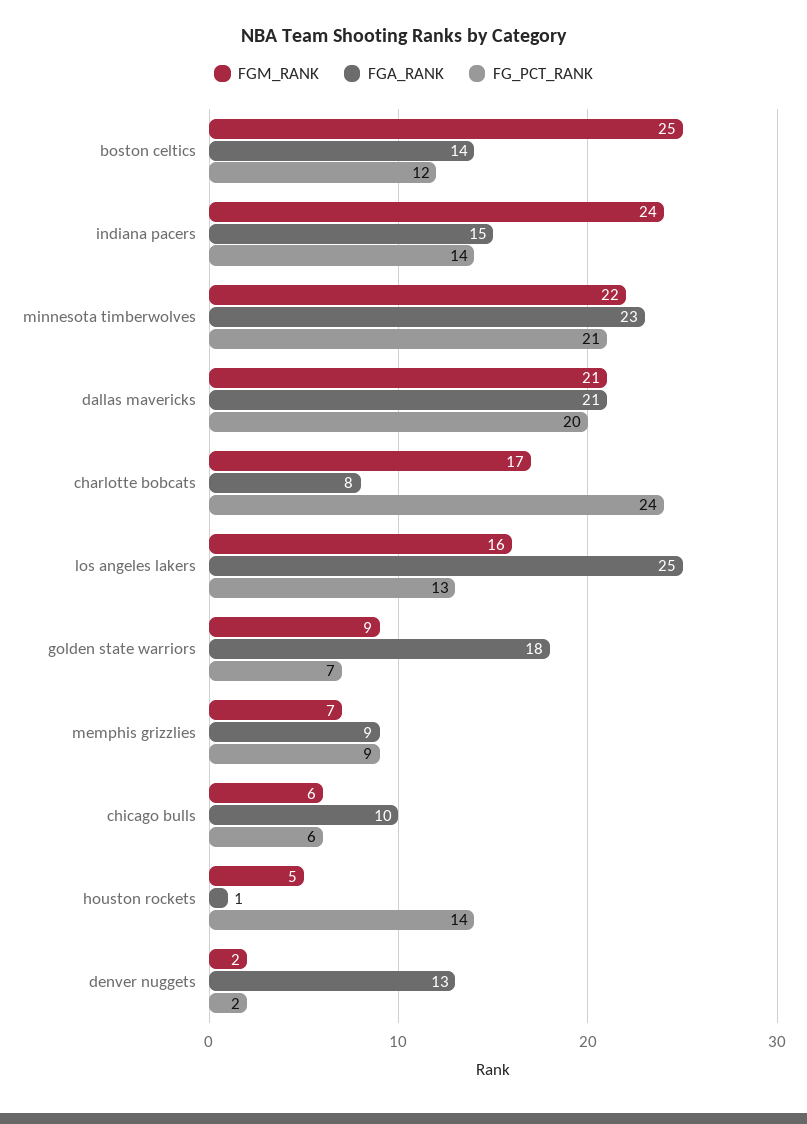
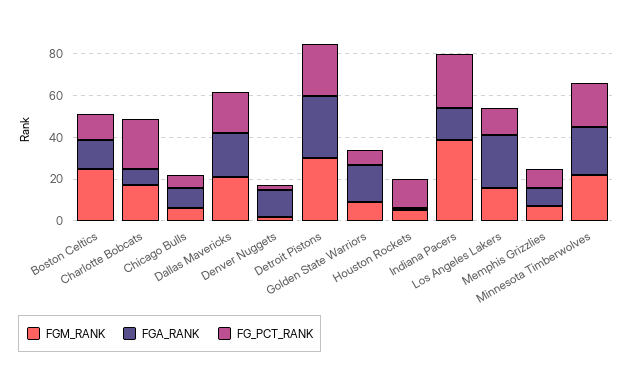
  {
    "FGM_RANK": {
      "boston celtics": 25,
-     "indiana pacers": 24,
+     "indiana pacers": 40,
      "minnesota timberwolves": 22,
      "dallas mavericks": 21,
      "charlotte bobcats": 17,
      "los angeles lakers": 16,
      "golden state warriors": 9,
      "memphis grizzlies": 7,
      "chicago bulls": 6,
      "houston rockets": 5,
-     "denver nuggets": 2
+     "denver nuggets": 2,
+     "Detroit Pistons": 30
    },
    "FGA_RANK": {
      "boston celtics": 14,
      "indiana pacers": 15,
      "minnesota timberwolves": 23,
      "dallas mavericks": 21,
      "charlotte bobcats": 8,
      "los angeles lakers": 25,
      "golden state warriors": 18,
      "memphis grizzlies": 9,
      "chicago bulls": 10,
      "houston rockets": 1,
-     "denver nuggets": 13
+     "denver nuggets": 13,
+     "Detroit Pistons": 30
    },
    "FG_PCT_RANK": {
      "boston celtics": 12,
-     "indiana pacers": 14,
+     "indiana pacers": 25,
      "minnesota timberwolves": 21,
      "dallas mavericks": 20,
      "charlotte bobcats": 24,
      "los angeles lakers": 13,
      "golden state warriors": 7,
      "memphis grizzlies": 9,
      "chicago bulls": 6,
      "houston rockets": 14,
-     "denver nuggets": 2
+     "denver nuggets": 2,
+     "Detroit Pistons": 25
    }
  }

